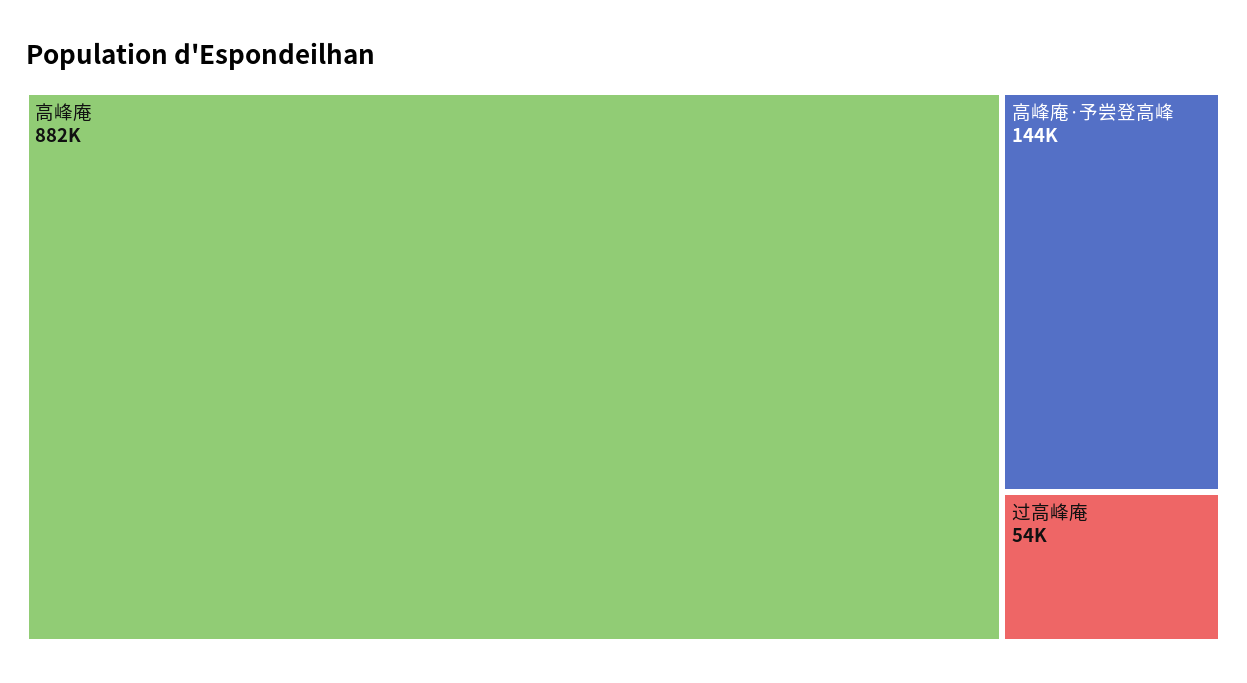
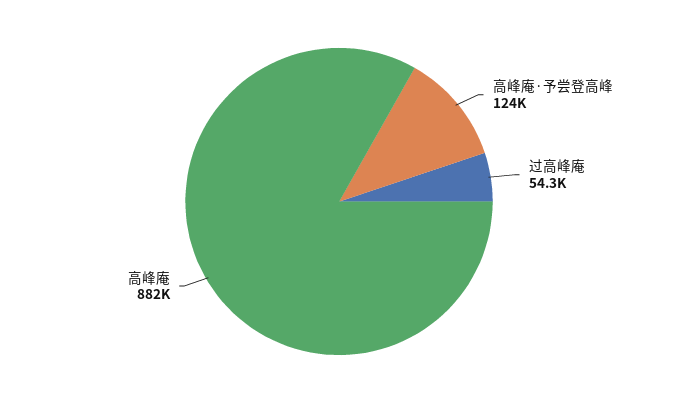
  {
    "高峰庵": 882000,
-   "高峰庵·予尝登高峰": 144000,
+   "高峰庵·予尝登高峰": 124000,
    "过高峰庵": 54300
  }

